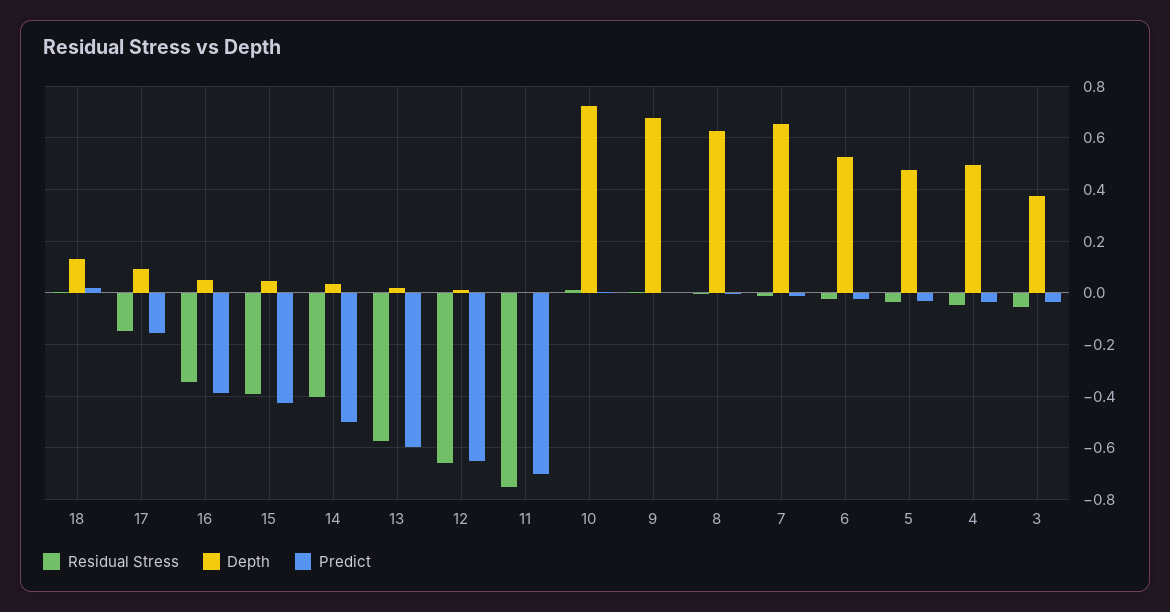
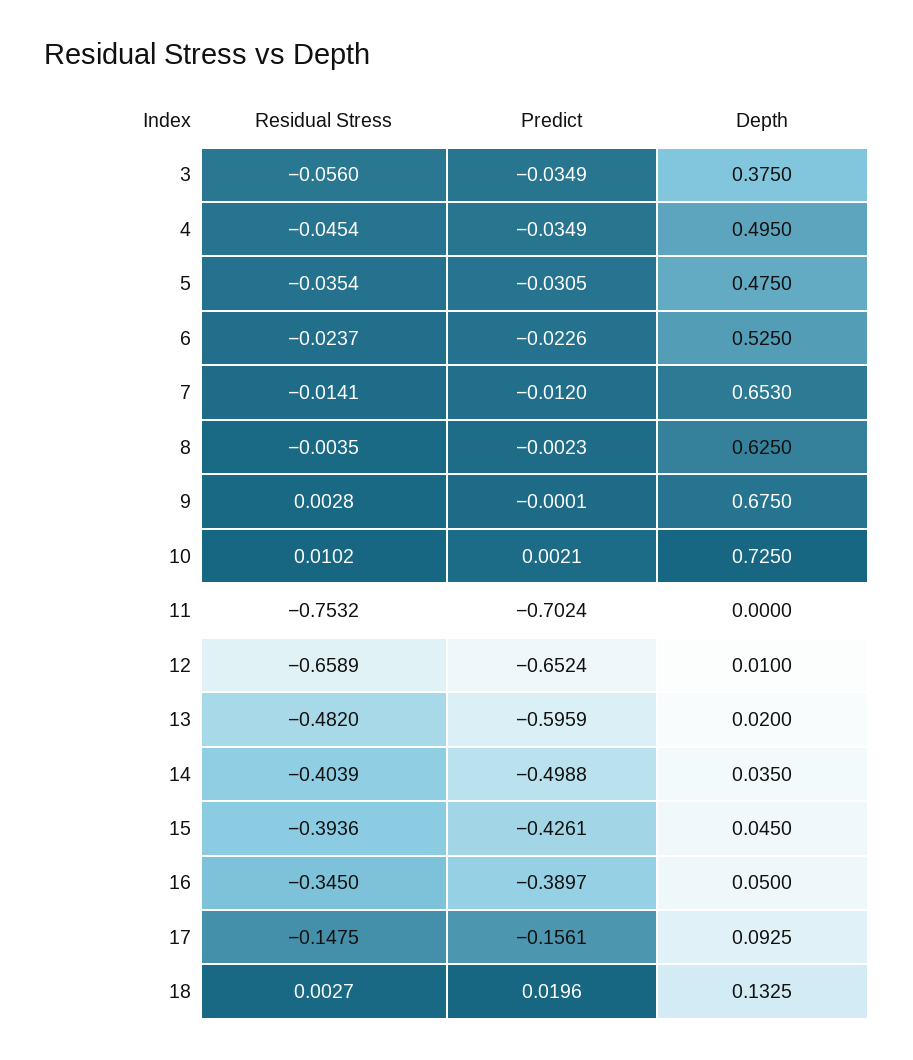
  {
    "Residual Stress": {
      "18": 0.0027,
      "17": -0.1475,
      "16": -0.345,
      "15": -0.3936,
      "14": -0.4039,
-     "13": -0.575,
+     "13": -0.482,
      "12": -0.6589,
      "11": -0.7532,
      "10": 0.0102,
      "9": 0.0028,
      "8": -0.0035,
      "7": -0.0141,
      "6": -0.0237,
      "5": -0.0354,
      "4": -0.0454,
      "3": -0.056
    },
    "Depth": {
      "18": 0.1325,
      "17": 0.0925,
      "16": 0.05,
      "15": 0.045,
      "14": 0.035,
      "13": 0.02,
      "12": 0.01,
      "11": 0,
      "10": 0.725,
      "9": 0.675,
      "8": 0.625,
      "7": 0.653,
      "6": 0.525,
      "5": 0.475,
      "4": 0.495,
      "3": 0.375
    },
    "Predict": {
      "18": 0.0196,
      "17": -0.1561,
      "16": -0.3897,
      "15": -0.4261,
      "14": -0.4988,
      "13": -0.5959,
      "12": -0.6524,
      "11": -0.7024,
      "10": 0.0021,
      "9": -0.0001,
      "8": -0.0023,
      "7": -0.012,
      "6": -0.0226,
      "5": -0.0305,
      "4": -0.0349,
      "3": -0.0349
    }
  }

